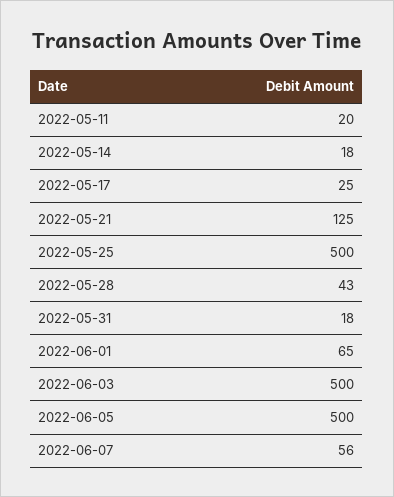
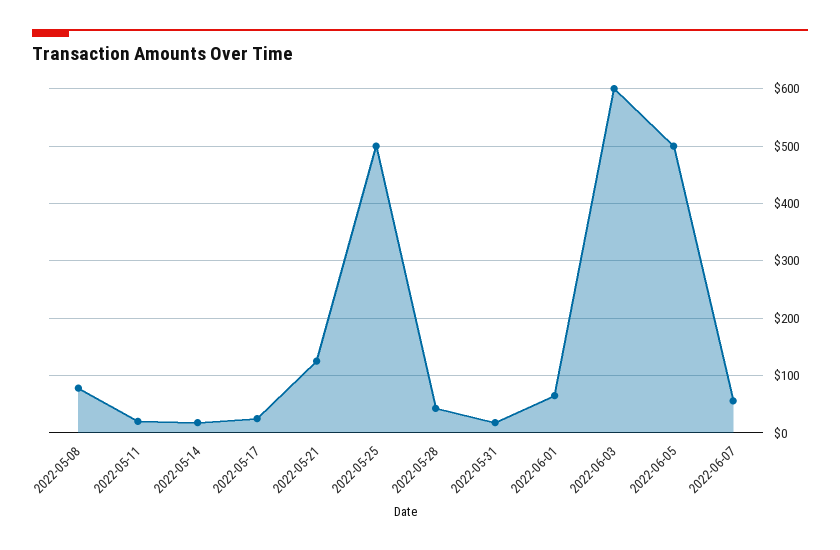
  {
    "2022-05-11": 20,
    "2022-05-14": 18,
    "2022-05-17": 25,
    "2022-05-21": 125,
    "2022-05-25": 500,
    "2022-05-28": 43,
    "2022-05-31": 18,
    "2022-06-01": 65,
-   "2022-06-03": 500,
+   "2022-06-03": 600,
    "2022-06-05": 500,
-   "2022-06-07": 56
+   "2022-06-07": 56,
+   "2022-05-08": 80
  }

